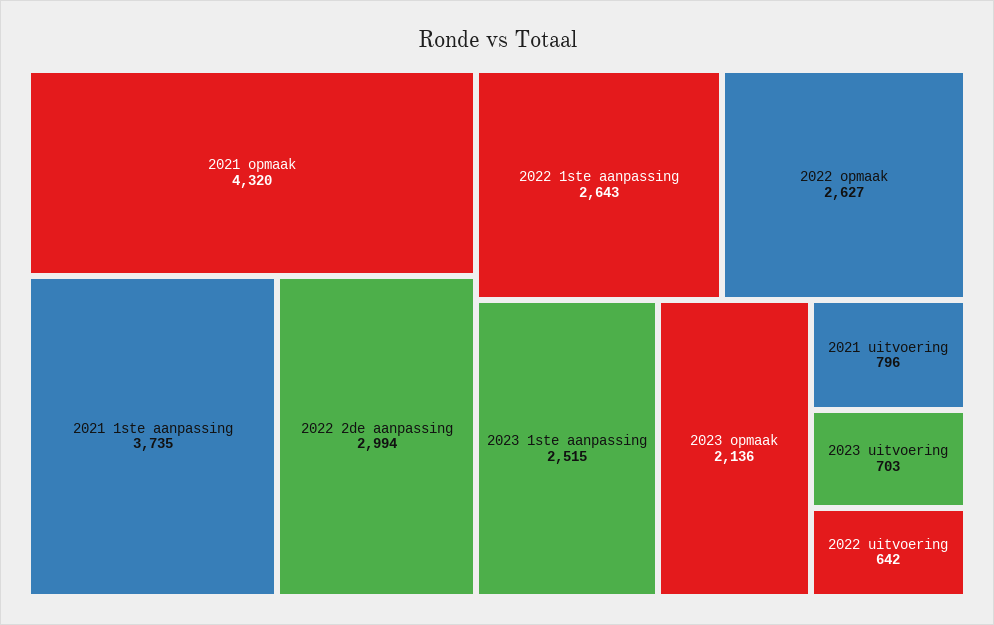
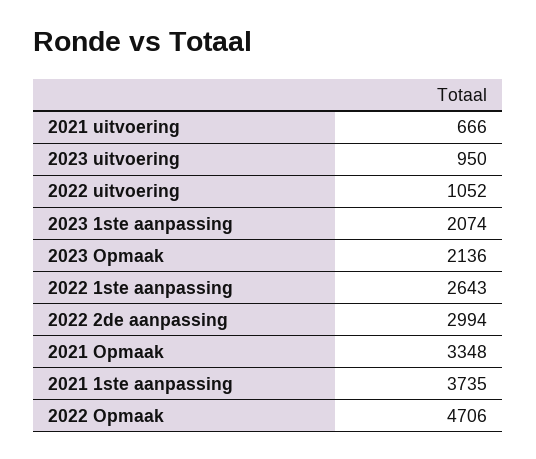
  {
-   "2021 opmaak": 4320,
+   "2021 opmaak": 3348,
    "2021 1ste aanpassing": 3735,
    "2022 2de aanpassing": 2994,
    "2022 1ste aanpassing": 2643,
-   "2022 opmaak": 2627,
+   "2022 opmaak": 4706,
-   "2023 1ste aanpassing": 2515,
+   "2023 1ste aanpassing": 2074,
    "2023 opmaak": 2136,
-   "2021 uitvoering": 796,
+   "2021 uitvoering": 666,
-   "2023 uitvoering": 703,
+   "2023 uitvoering": 950,
-   "2022 uitvoering": 642
+   "2022 uitvoering": 1052
  }

